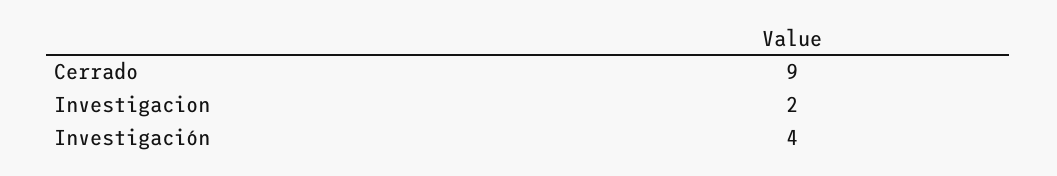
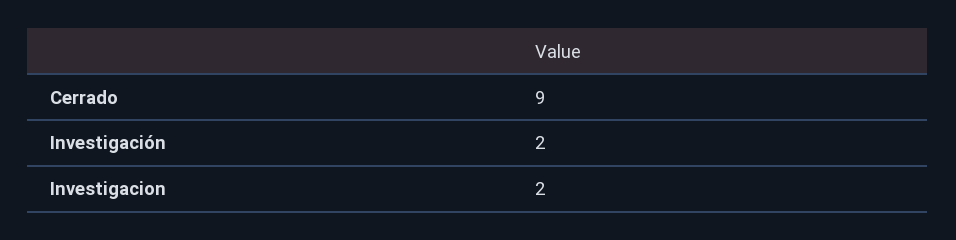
  {
    "Cerrado": 9,
    "Investigacion": 2,
-   "Investigación": 4
+   "Investigación": 2
  }

